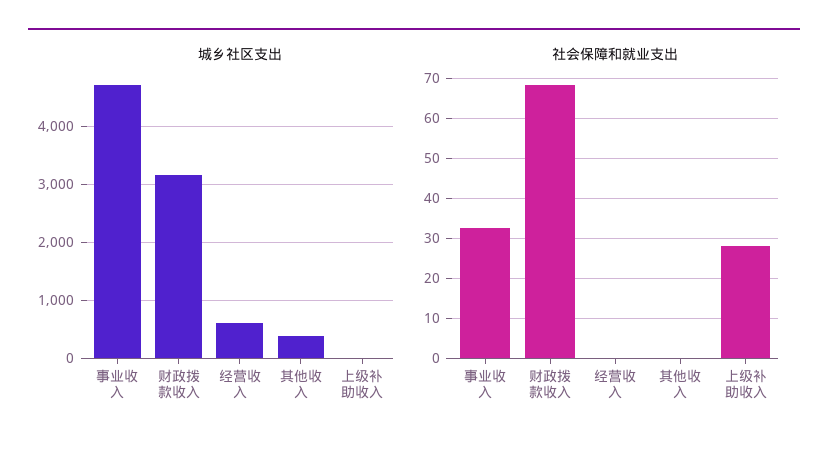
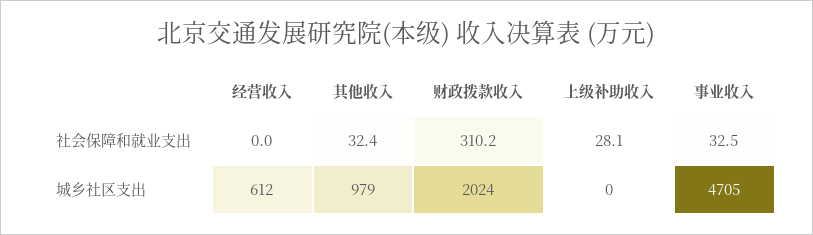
  {
    "城乡社区支出": {
      "事业收入": 4705,
-     "财政拨款收入": 3200,
+     "财政拨款收入": 2024,
      "经营收入": 612,
-     "其他收入": 400,
+     "其他收入": 979,
      "上级补助收入": 0
    },
    "社会保障和就业支出": {
      "事业收入": 32.5,
-     "财政拨款收入": 68,
+     "财政拨款收入": 310.2,
      "经营收入": 0,
-     "其他收入": 0,
+     "其他收入": 32.4,
      "上级补助收入": 28.1
    }
  }

